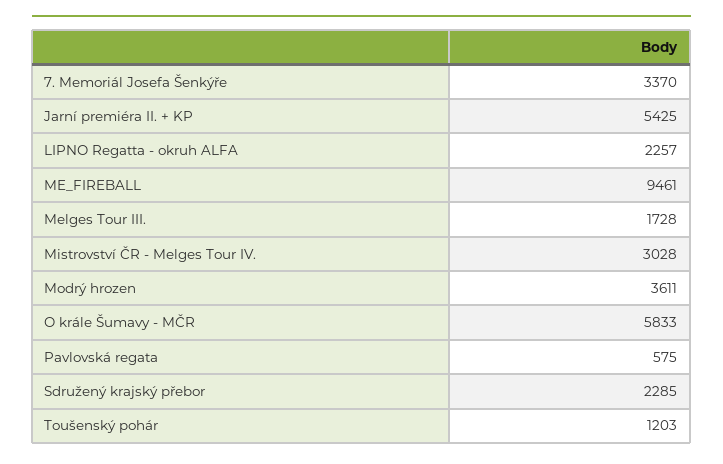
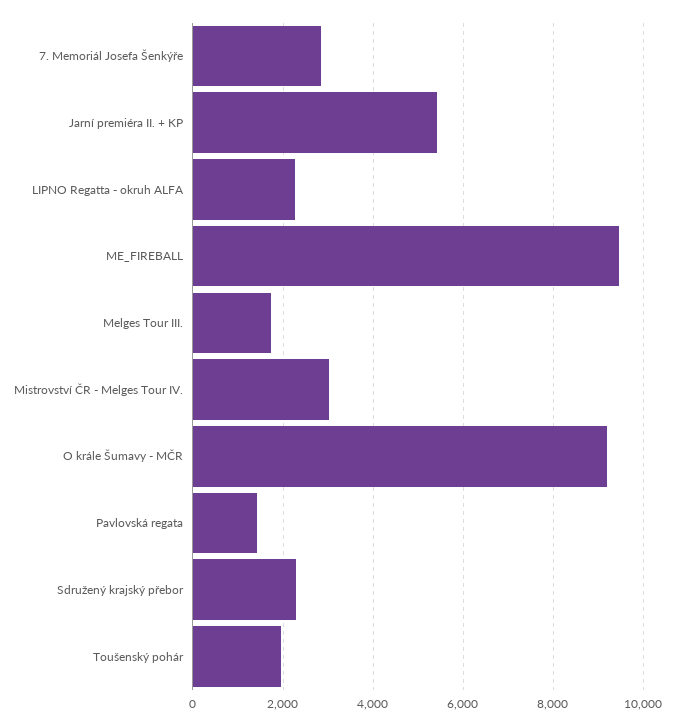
  {
-   "7. Memoriál Josefa Šenkýře": 3370,
+   "7. Memoriál Josefa Šenkýře": 2800,
    "Jarní premiéra II. + KP": 5425,
    "LIPNO Regatta - okruh ALFA": 2257,
    "ME_FIREBALL": 9461,
    "Melges Tour III.": 1728,
    "Mistrovství ČR - Melges Tour IV.": 3028,
-   "Modrý hrozen": 3611,
-   "O krále Šumavy - MČR": 5833,
+   "O krále Šumavy - MČR": 9200,
-   "Pavlovská regata": 575,
+   "Pavlovská regata": 1400,
    "Sdružený krajský přebor": 2285,
-   "Toušenský pohár": 1203
+   "Toušenský pohár": 2000
  }

